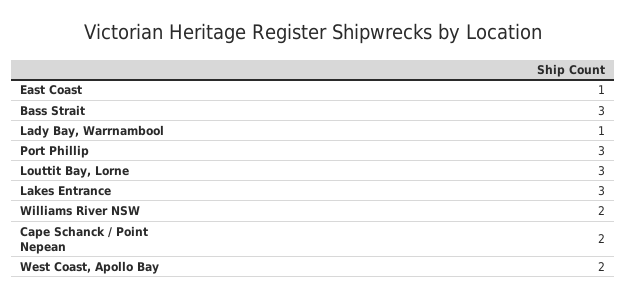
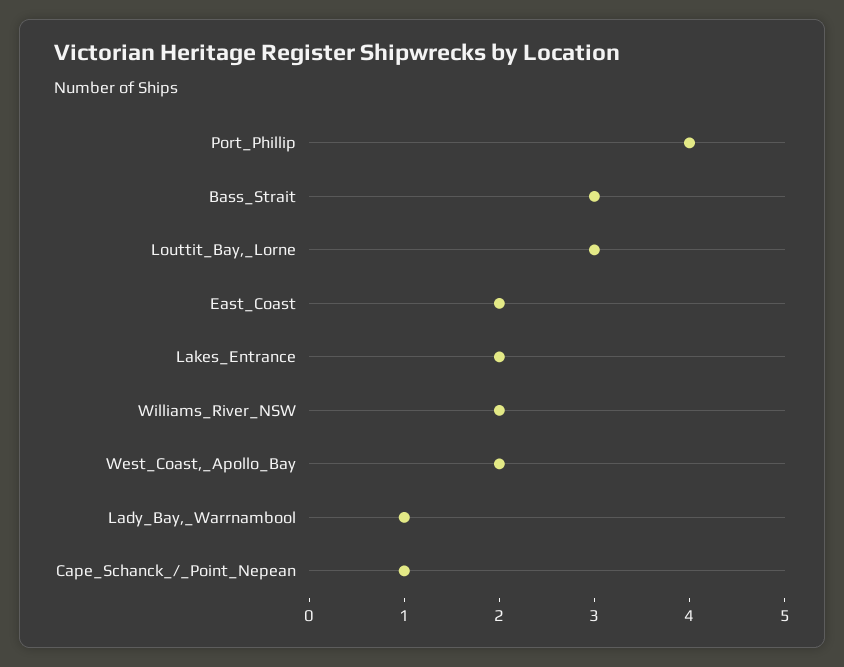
  {
-   "East Coast": 1,
+   "East Coast": 2,
    "Bass Strait": 3,
    "Lady Bay, Warrnambool": 1,
-   "Port Phillip": 3,
+   "Port Phillip": 4,
    "Louttit Bay, Lorne": 3,
-   "Lakes Entrance": 3,
+   "Lakes Entrance": 2,
    "Williams River NSW": 2,
-   "Cape Schanck / Point Nepean": 2,
+   "Cape Schanck / Point Nepean": 1,
    "West Coast, Apollo Bay": 2
  }

